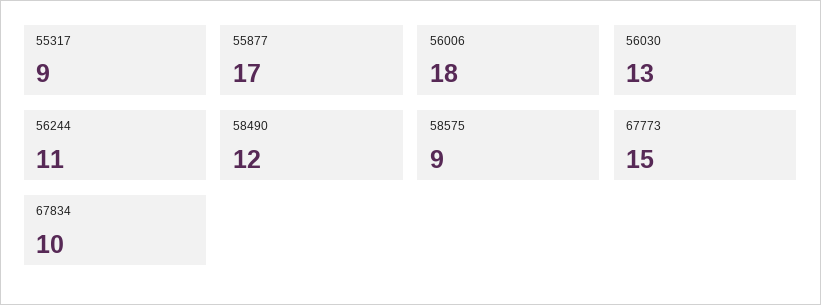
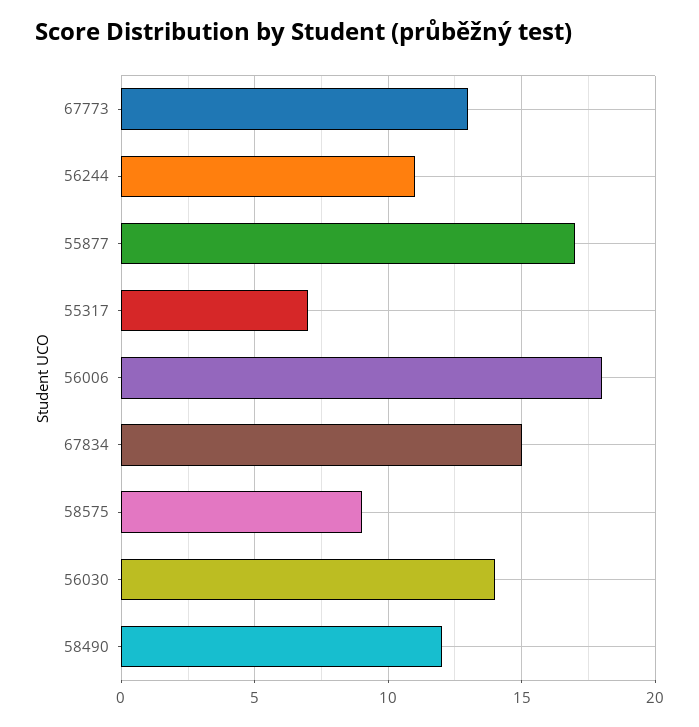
  {
-   "55317": 9,
+   "55317": 7,
    "55877": 17,
    "56006": 18,
-   "56030": 13,
+   "56030": 14,
    "56244": 11,
    "58490": 12,
    "58575": 9,
-   "67773": 15,
+   "67773": 13,
-   "67834": 10
+   "67834": 15
  }

